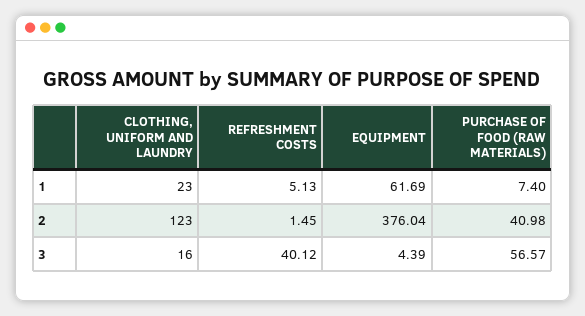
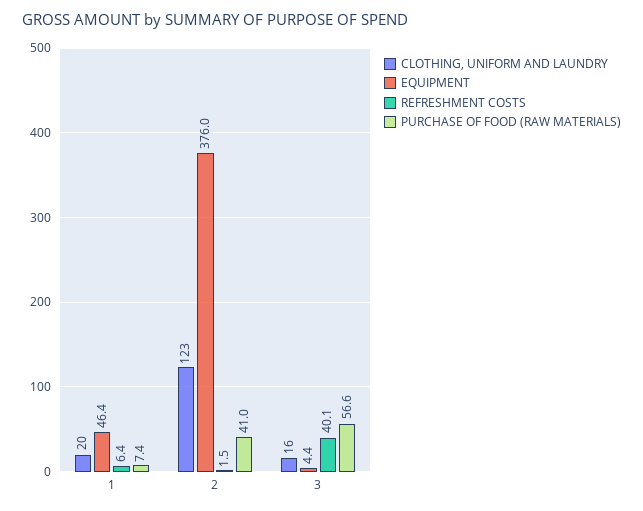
  {
    "CLOTHING, UNIFORM AND LAUNDRY": {
-     "1": 23,
+     "1": 20,
      "2": 123,
      "3": 16
    },
    "REFRESHMENT COSTS": {
-     "1": 5.13,
+     "1": 6.4,
      "2": 1.45,
      "3": 40.12
    },
    "EQUIPMENT": {
-     "1": 61.69,
+     "1": 46.4,
      "2": 376.04,
      "3": 4.39
    },
    "PURCHASE OF FOOD (RAW MATERIALS)": {
      "1": 7.4,
      "2": 40.98,
      "3": 56.57
    }
  }

